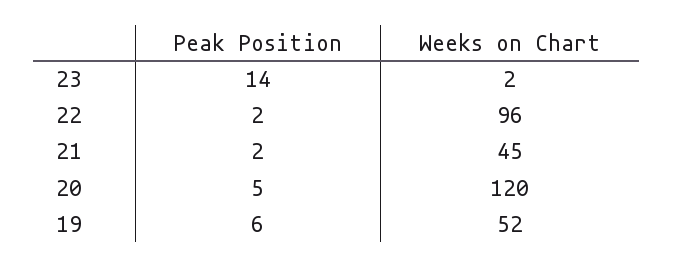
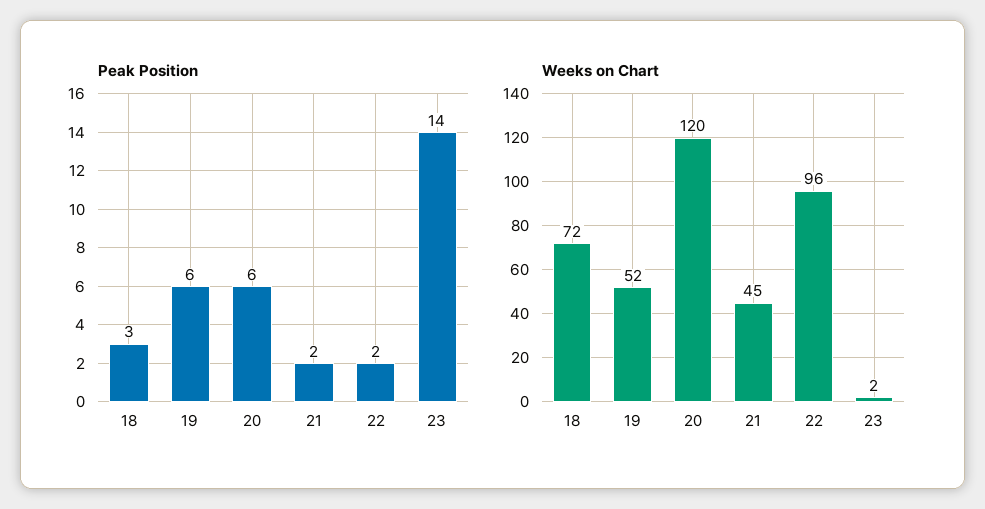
  {
    "Peak Position": {
      "23": 14,
      "22": 2,
      "21": 2,
-     "20": 5,
+     "20": 6,
-     "19": 6
+     "19": 6,
+     "18": 3
    },
    "Weeks on Chart": {
      "23": 2,
      "22": 96,
      "21": 45,
      "20": 120,
-     "19": 52
+     "19": 52,
+     "18": 72
    }
  }

